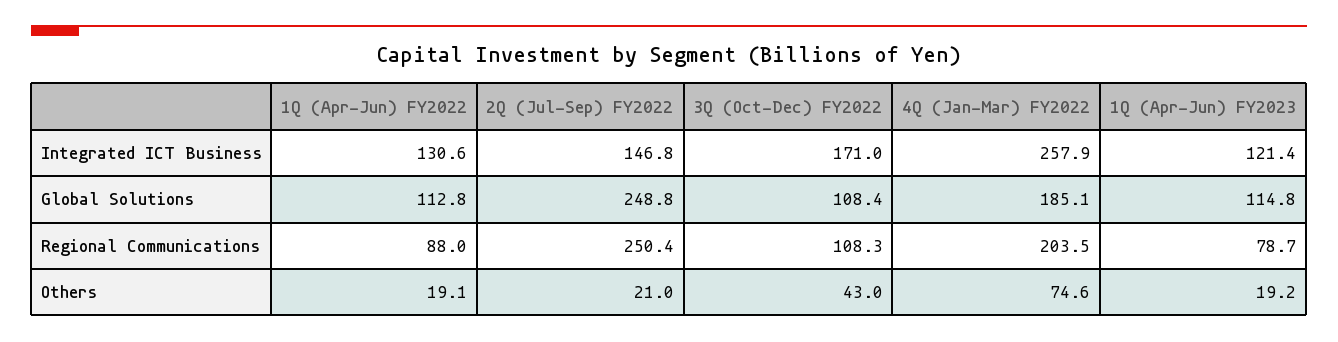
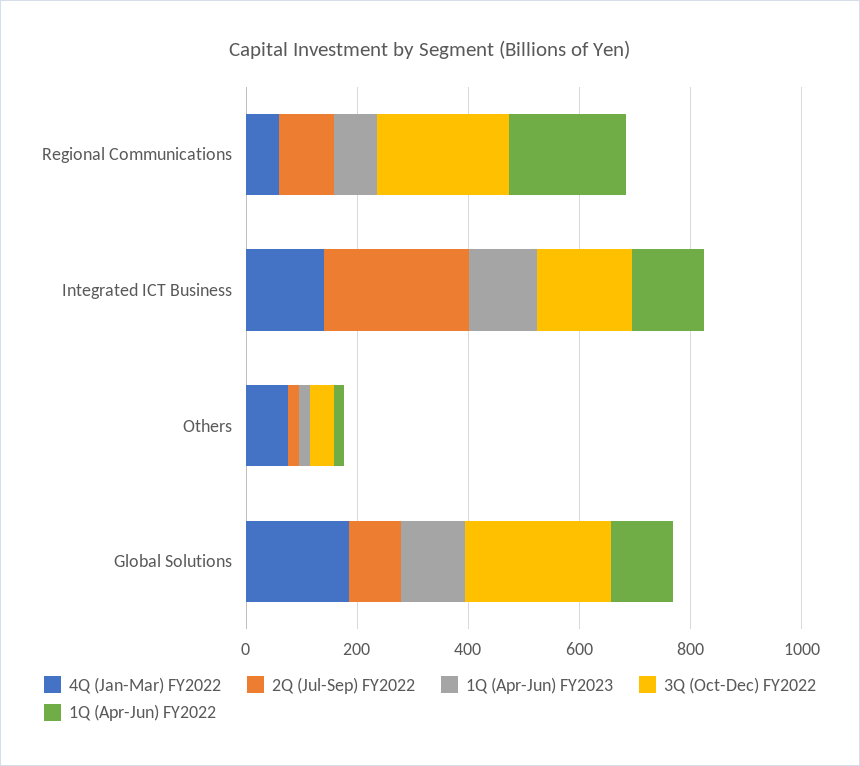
  {
    "1Q (Apr-Jun) FY2022": {
      "Integrated ICT Business": 130.6,
      "Global Solutions": 112.8,
-     "Regional Communications": 88,
+     "Regional Communications": 200,
      "Others": 19.1
    },
    "2Q (Jul-Sep) FY2022": {
-     "Integrated ICT Business": 146.8,
+     "Integrated ICT Business": 250,
-     "Global Solutions": 248.8,
+     "Global Solutions": 100,
-     "Regional Communications": 250.4,
+     "Regional Communications": 100,
      "Others": 21
    },
    "3Q (Oct-Dec) FY2022": {
      "Integrated ICT Business": 171,
-     "Global Solutions": 108.4,
+     "Global Solutions": 250,
-     "Regional Communications": 108.3,
+     "Regional Communications": 250,
      "Others": 43
    },
    "4Q (Jan-Mar) FY2022": {
-     "Integrated ICT Business": 257.9,
+     "Integrated ICT Business": 150,
      "Global Solutions": 185.1,
-     "Regional Communications": 203.5,
+     "Regional Communications": 50,
      "Others": 74.6
    },
    "1Q (Apr-Jun) FY2023": {
      "Integrated ICT Business": 121.4,
      "Global Solutions": 114.8,
      "Regional Communications": 78.7,
      "Others": 19.2
    }
  }

